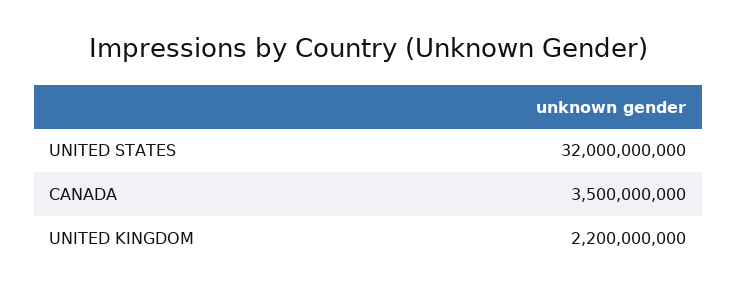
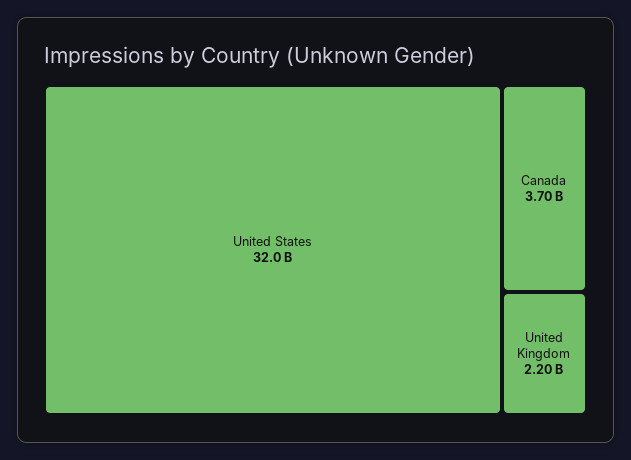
  {
    "UNITED STATES": 32000000000,
-   "CANADA": 3500000000,
+   "CANADA": 3700000000,
    "UNITED KINGDOM": 2200000000
  }

